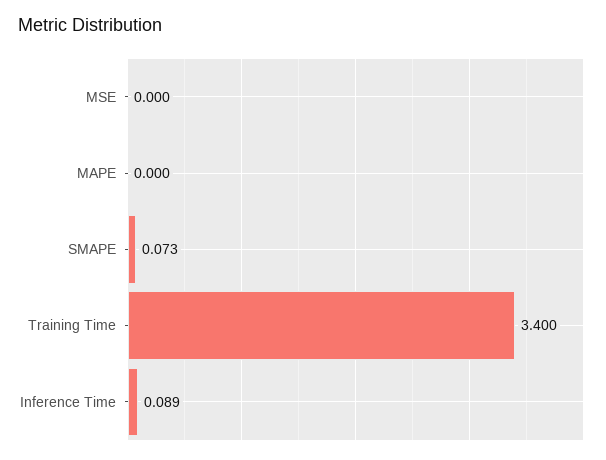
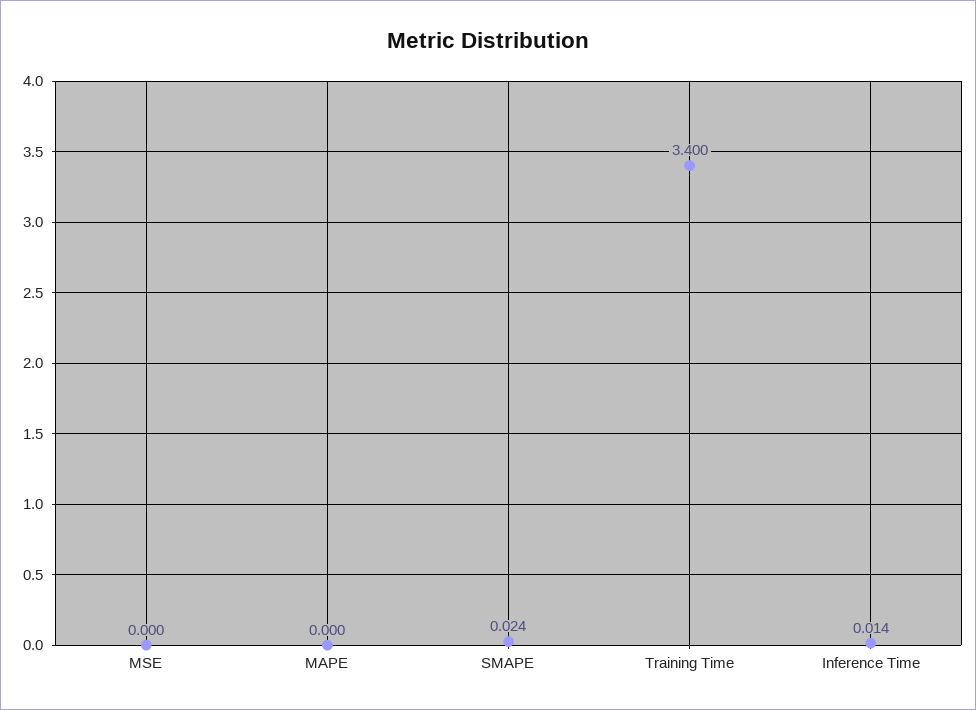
  {
    "MSE": 0,
    "MAPE": 0,
-   "SMAPE": 0.073,
+   "SMAPE": 0.024,
    "Training Time": 3.4,
-   "Inference Time": 0.089
+   "Inference Time": 0.014
  }

